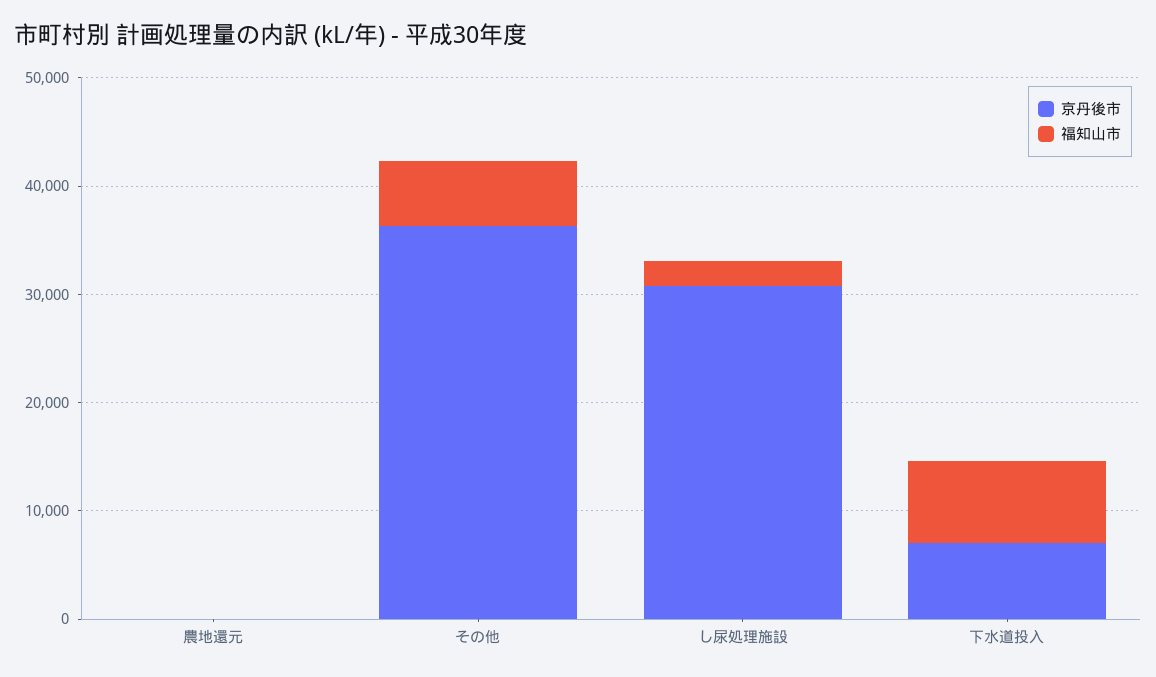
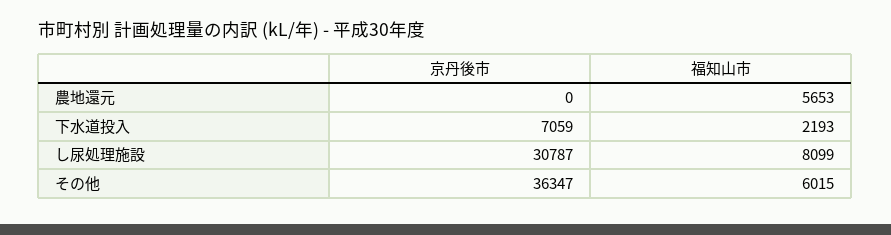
  {
    "京丹後市": {
      "農地還元": 0,
      "その他": 36347,
      "し尿処理施設": 30787,
      "下水道投入": 7059
    },
    "福知山市": {
-     "農地還元": 0,
+     "農地還元": 5653,
      "その他": 6015,
-     "し尿処理施設": 2000,
+     "し尿処理施設": 8099,
-     "下水道投入": 8000
+     "下水道投入": 2193
    }
  }

